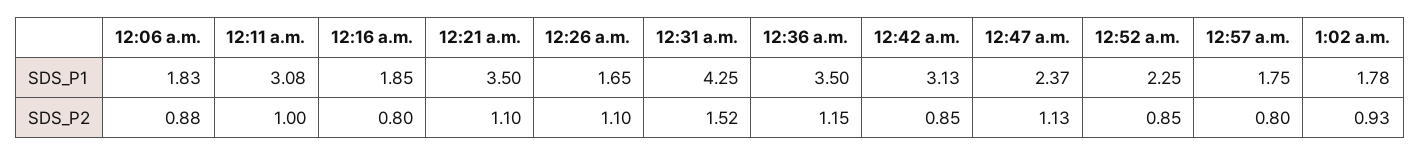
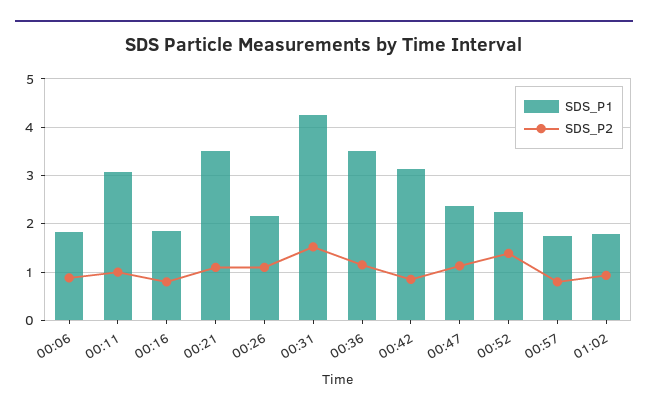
  {
    "SDS_P1": {
      "12:06 a.m.": 1.83,
      "12:11 a.m.": 3.08,
      "12:16 a.m.": 1.85,
      "12:21 a.m.": 3.5,
-     "12:26 a.m.": 1.65,
+     "12:26 a.m.": 2.2,
      "12:31 a.m.": 4.25,
      "12:36 a.m.": 3.5,
      "12:42 a.m.": 3.13,
      "12:47 a.m.": 2.37,
      "12:52 a.m.": 2.25,
      "12:57 a.m.": 1.75,
      "1:02 a.m.": 1.78
    },
    "SDS_P2": {
      "12:06 a.m.": 0.88,
      "12:11 a.m.": 1,
      "12:16 a.m.": 0.8,
      "12:21 a.m.": 1.1,
      "12:26 a.m.": 1.1,
      "12:31 a.m.": 1.52,
      "12:36 a.m.": 1.15,
      "12:42 a.m.": 0.85,
      "12:47 a.m.": 1.13,
-     "12:52 a.m.": 0.85,
+     "12:52 a.m.": 1.4,
      "12:57 a.m.": 0.8,
      "1:02 a.m.": 0.93
    }
  }

